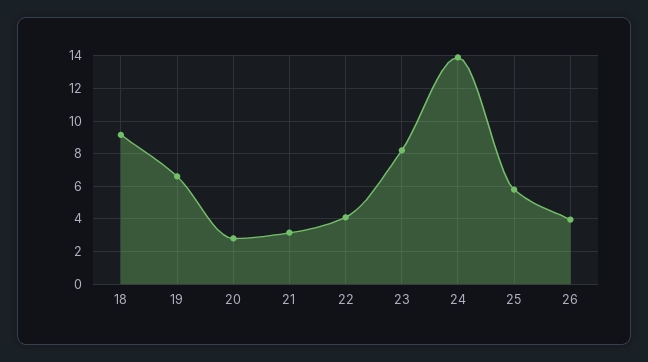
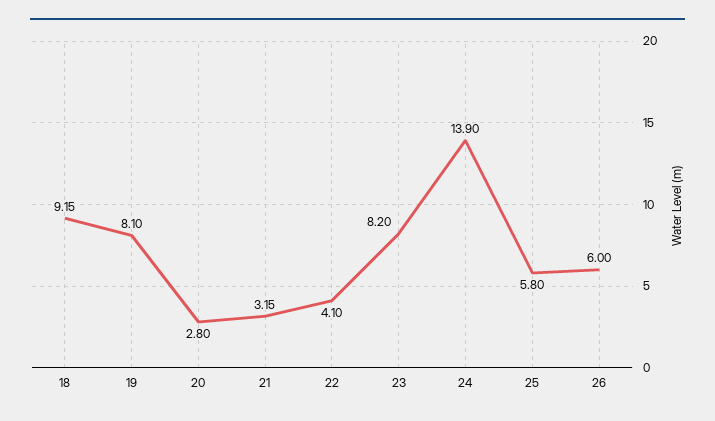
  {
    "18": 9.15,
-   "19": 6.5,
+   "19": 8.1,
    "20": 2.8,
    "21": 3.15,
    "22": 4.1,
    "23": 8.2,
    "24": 13.9,
    "25": 5.8,
-   "26": 4
+   "26": 6
  }

